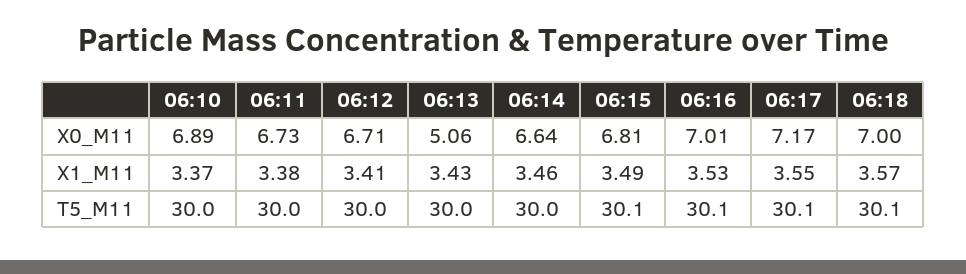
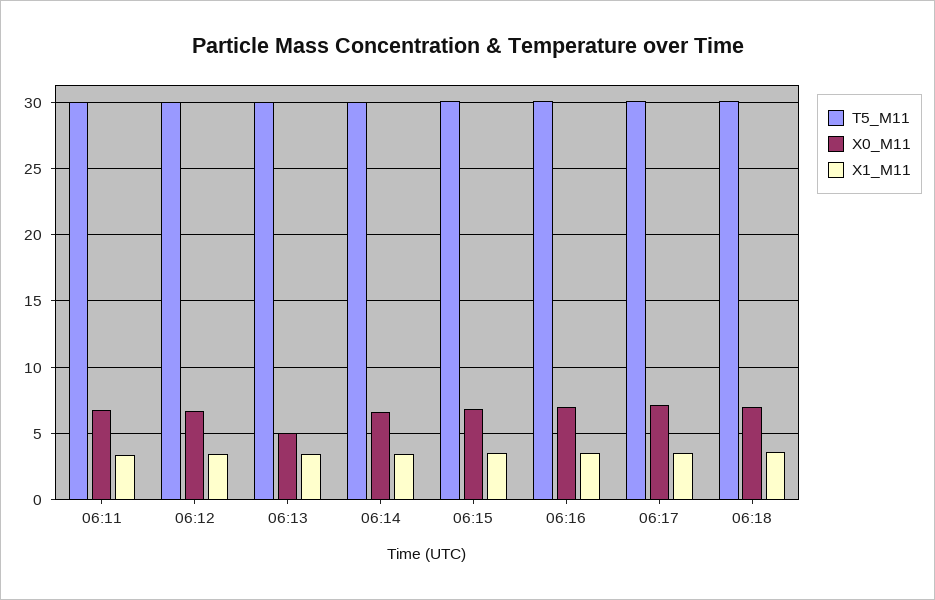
  {
    "X0_M11": {
-     "06:10": 6.89,
      "06:11": 6.73,
      "06:12": 6.71,
      "06:13": 5.06,
      "06:14": 6.64,
      "06:15": 6.81,
      "06:16": 7.01,
      "06:17": 7.17,
      "06:18": 7
    },
    "X1_M11": {
-     "06:10": 3.37,
      "06:11": 3.38,
      "06:12": 3.41,
      "06:13": 3.43,
      "06:14": 3.46,
      "06:15": 3.49,
      "06:16": 3.53,
      "06:17": 3.55,
      "06:18": 3.57
    },
    "T5_M11": {
-     "06:10": 30,
      "06:11": 30,
      "06:12": 30,
      "06:13": 30,
      "06:14": 30,
      "06:15": 30.1,
      "06:16": 30.1,
      "06:17": 30.1,
      "06:18": 30.1
    }
  }

